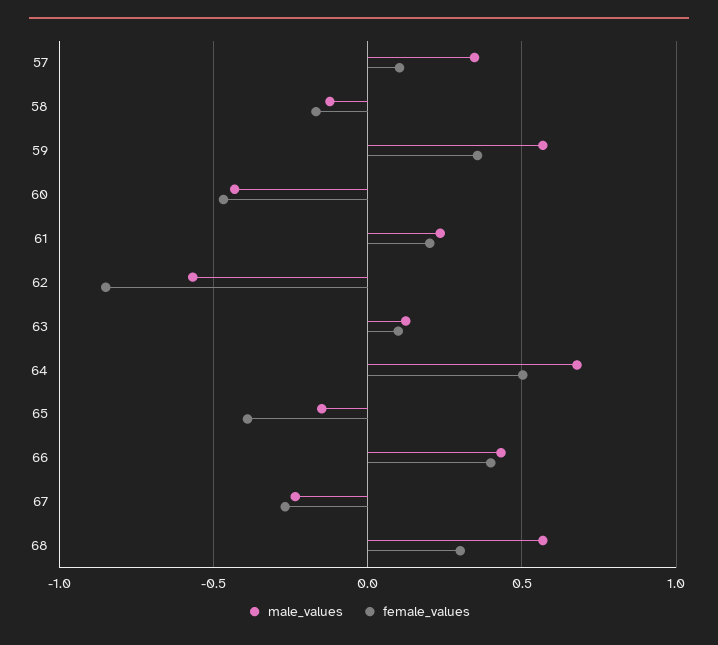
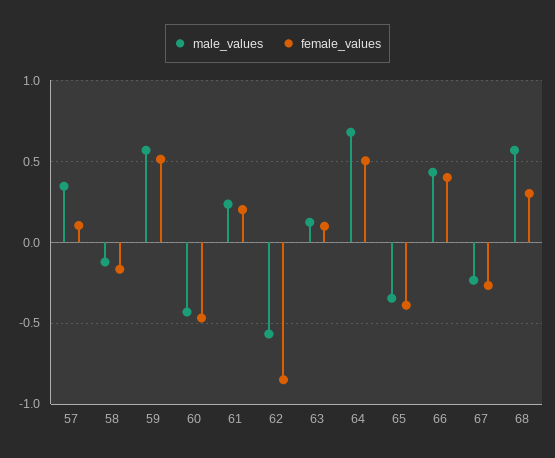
  {
    "male_values": {
      "57": 0.35,
      "58": -0.1,
      "59": 0.55,
      "60": -0.45,
      "61": 0.25,
      "62": -0.55,
      "63": 0.1,
      "64": 0.7,
-     "65": -0.15,
+     "65": -0.35,
      "66": 0.45,
      "67": -0.25,
      "68": 0.55
    },
    "female_values": {
      "57": 0.1,
      "58": -0.15,
-     "59": 0.35,
+     "59": 0.5,
      "60": -0.45,
      "61": 0.2,
      "62": -0.85,
      "63": 0.1,
      "64": 0.5,
      "65": -0.4,
      "66": 0.4,
      "67": -0.25,
      "68": 0.3
    }
  }

